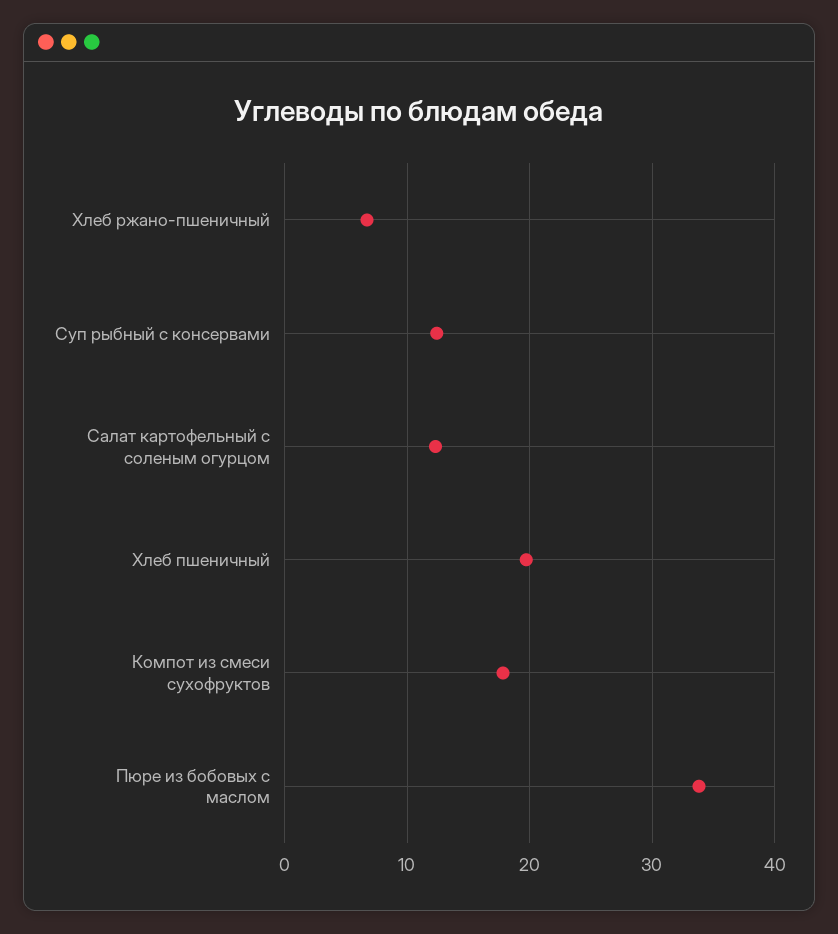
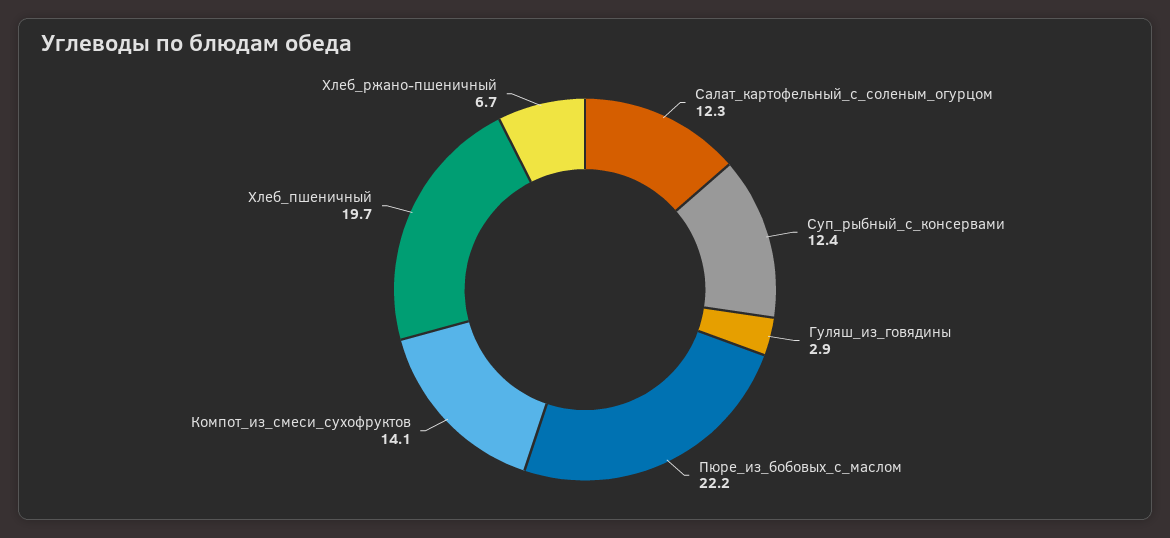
  {
    "Хлеб ржано-пшеничный": 6.7,
    "Суп рыбный с консервами": 12.4,
    "Салат картофельный с соленым огурцом": 12.3,
    "Хлеб пшеничный": 19.7,
-   "Компот из смеси сухофруктов": 18,
+   "Компот из смеси сухофруктов": 14.1,
-   "Пюре из бобовых с маслом": 34
+   "Пюре из бобовых с маслом": 22.2,
+   "Гуляш_из_говядины": 2.9
  }

